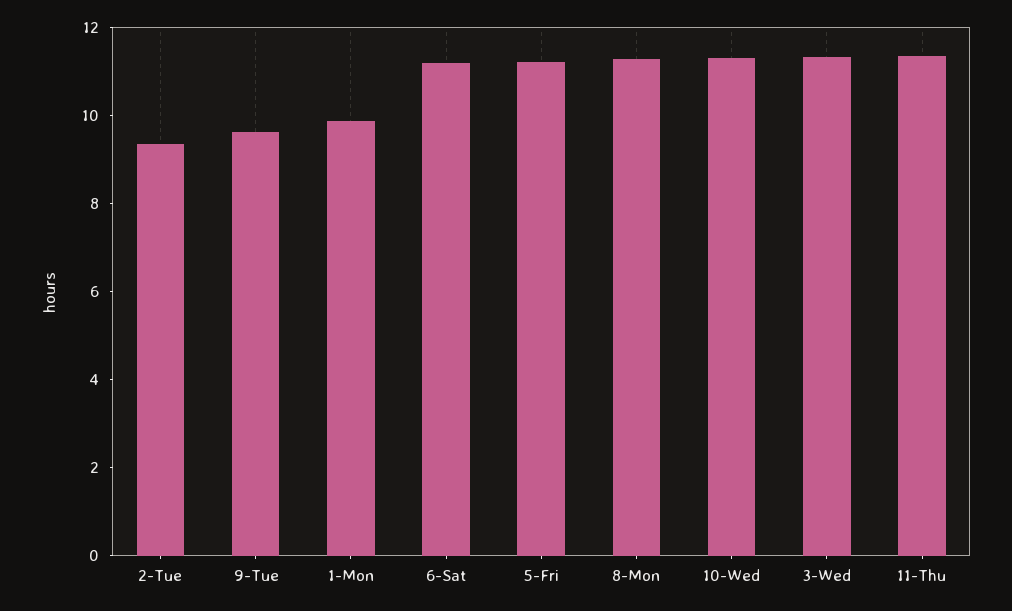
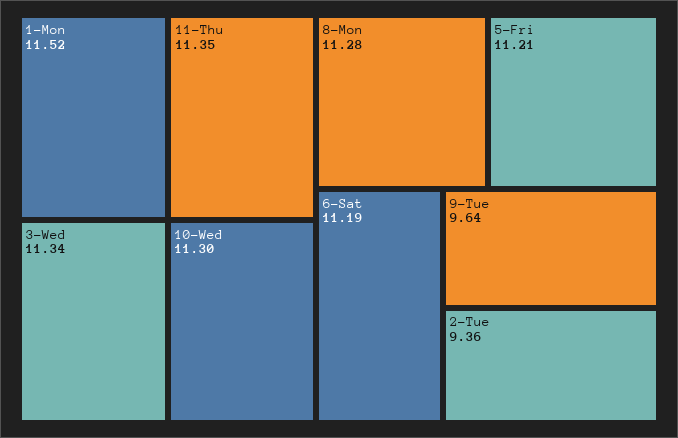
  {
    "2-Tue": 9.36,
    "9-Tue": 9.64,
-   "1-Mon": 10,
+   "1-Mon": 11.52,
    "6-Sat": 11.19,
    "5-Fri": 11.21,
    "8-Mon": 11.28,
    "10-Wed": 11.3,
    "3-Wed": 11.34,
    "11-Thu": 11.35
  }

